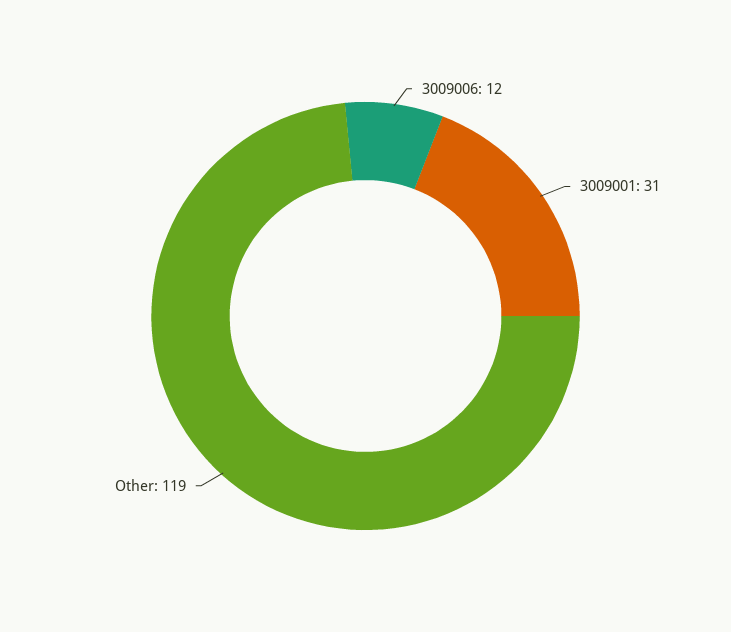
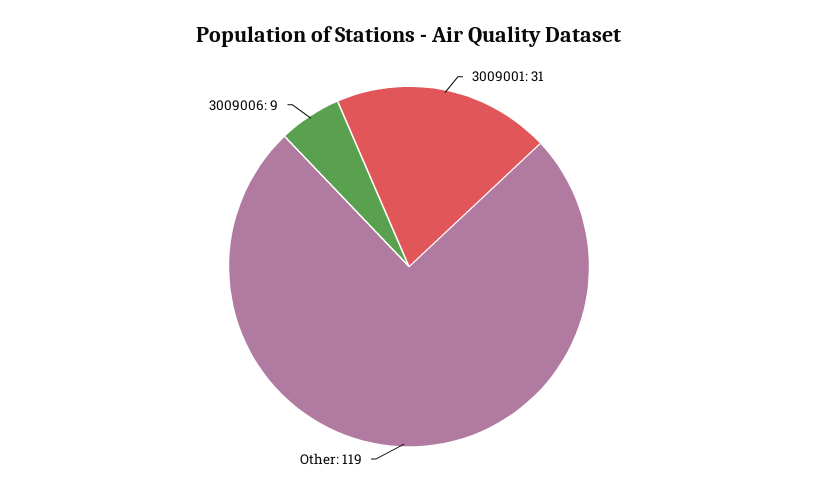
  {
-   "3009006": 12,
+   "3009006": 9,
    "3009001": 31,
    "Other": 119
  }

